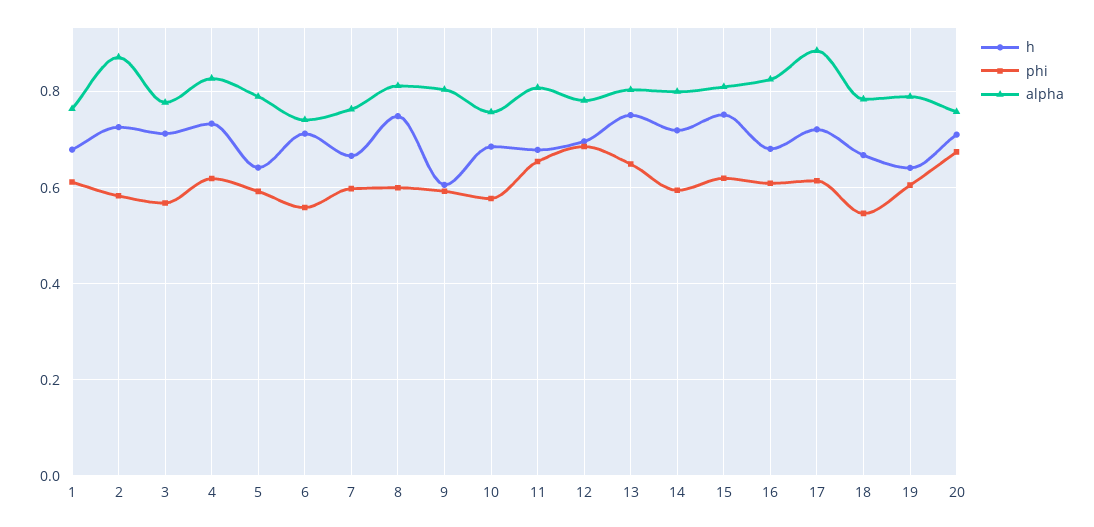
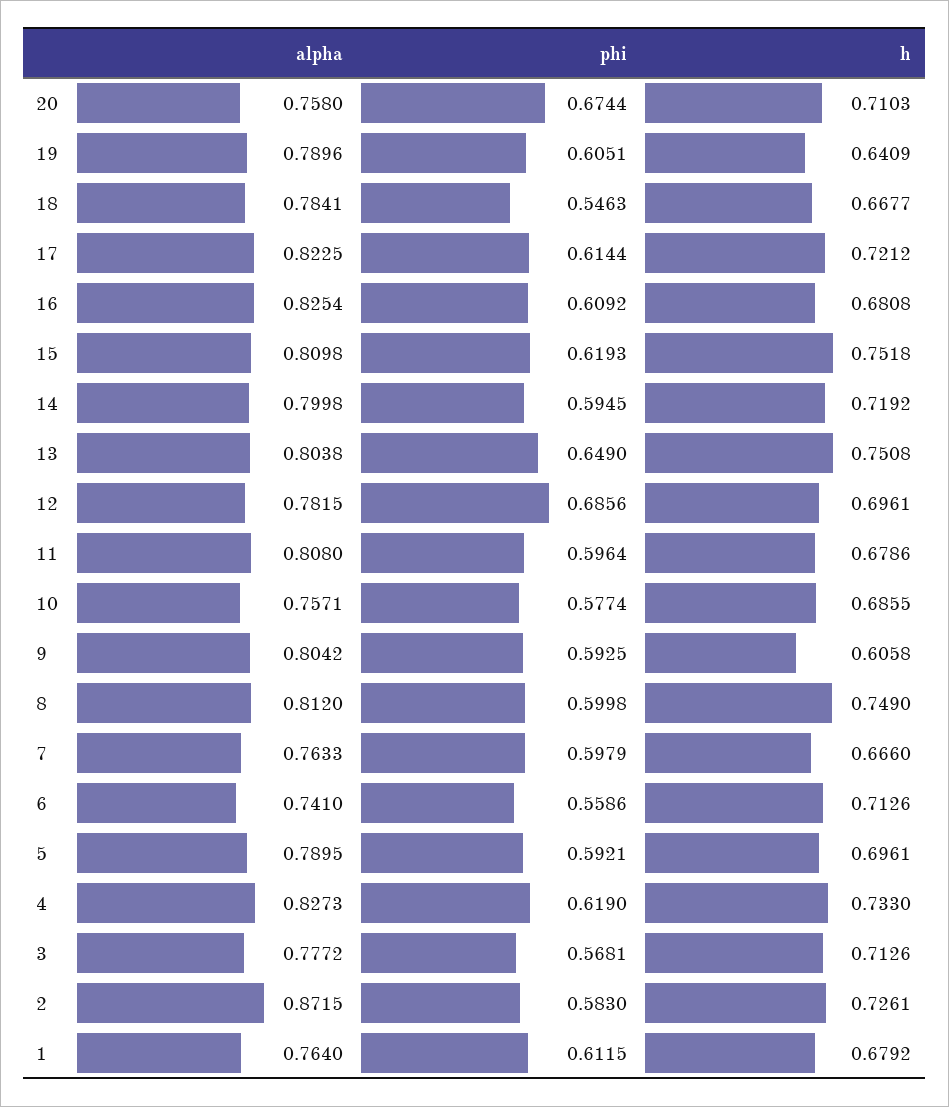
  {
    "h": {
      "1": 0.6792,
      "2": 0.7261,
      "3": 0.7126,
      "4": 0.733,
-     "5": 0.64,
+     "5": 0.6961,
      "6": 0.7126,
      "7": 0.666,
      "8": 0.749,
      "9": 0.6058,
      "10": 0.6855,
      "11": 0.6786,
      "12": 0.6961,
      "13": 0.7508,
      "14": 0.7192,
      "15": 0.7518,
      "16": 0.6808,
      "17": 0.7212,
      "18": 0.6677,
      "19": 0.6409,
      "20": 0.7103
    },
    "phi": {
      "1": 0.6115,
      "2": 0.583,
      "3": 0.5681,
      "4": 0.619,
      "5": 0.5921,
      "6": 0.5586,
      "7": 0.5979,
      "8": 0.5998,
      "9": 0.5925,
      "10": 0.5774,
-     "11": 0.66,
+     "11": 0.5964,
      "12": 0.6856,
      "13": 0.649,
      "14": 0.5945,
      "15": 0.6193,
      "16": 0.6092,
      "17": 0.6144,
      "18": 0.5463,
      "19": 0.6051,
      "20": 0.6744
    },
    "alpha": {
      "1": 0.764,
      "2": 0.8715,
      "3": 0.7772,
      "4": 0.8273,
      "5": 0.7895,
      "6": 0.741,
      "7": 0.7633,
      "8": 0.812,
      "9": 0.8042,
      "10": 0.7571,
      "11": 0.808,
      "12": 0.7815,
      "13": 0.8038,
      "14": 0.7998,
      "15": 0.8098,
      "16": 0.8254,
-     "17": 0.88,
+     "17": 0.8225,
      "18": 0.7841,
      "19": 0.7896,
      "20": 0.758
    }
  }

